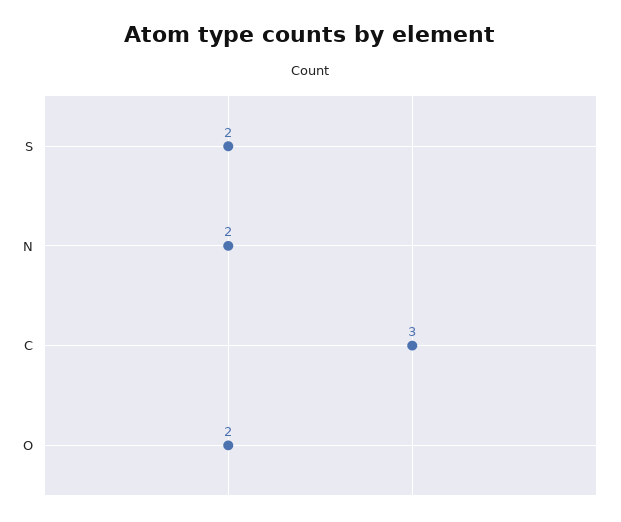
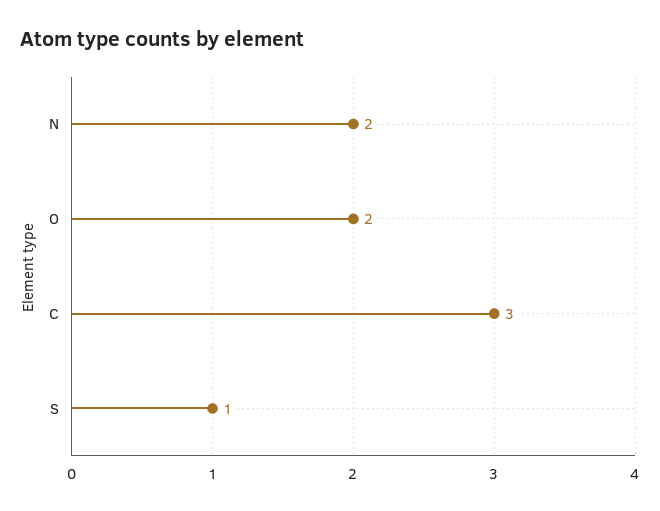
  {
-   "S": 2,
+   "S": 1,
    "N": 2,
    "C": 3,
    "O": 2
  }

